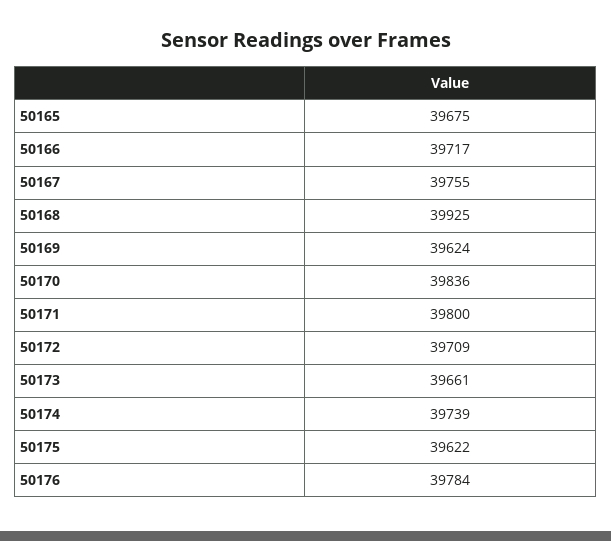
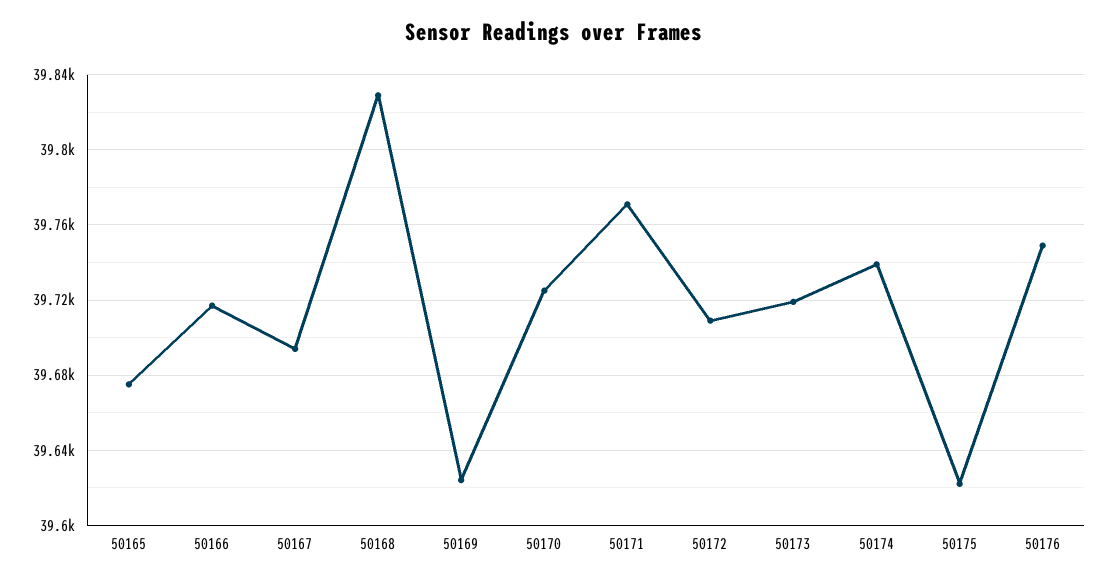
  {
    "50165": 39675,
    "50166": 39717,
-   "50167": 39755,
+   "50167": 39695,
-   "50168": 39925,
+   "50168": 39830,
    "50169": 39624,
-   "50170": 39836,
+   "50170": 39725,
-   "50171": 39800,
+   "50171": 39770,
    "50172": 39709,
-   "50173": 39661,
+   "50173": 39720,
    "50174": 39739,
    "50175": 39622,
-   "50176": 39784
+   "50176": 39750
  }

